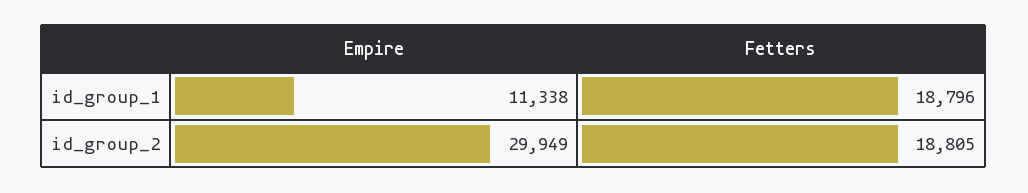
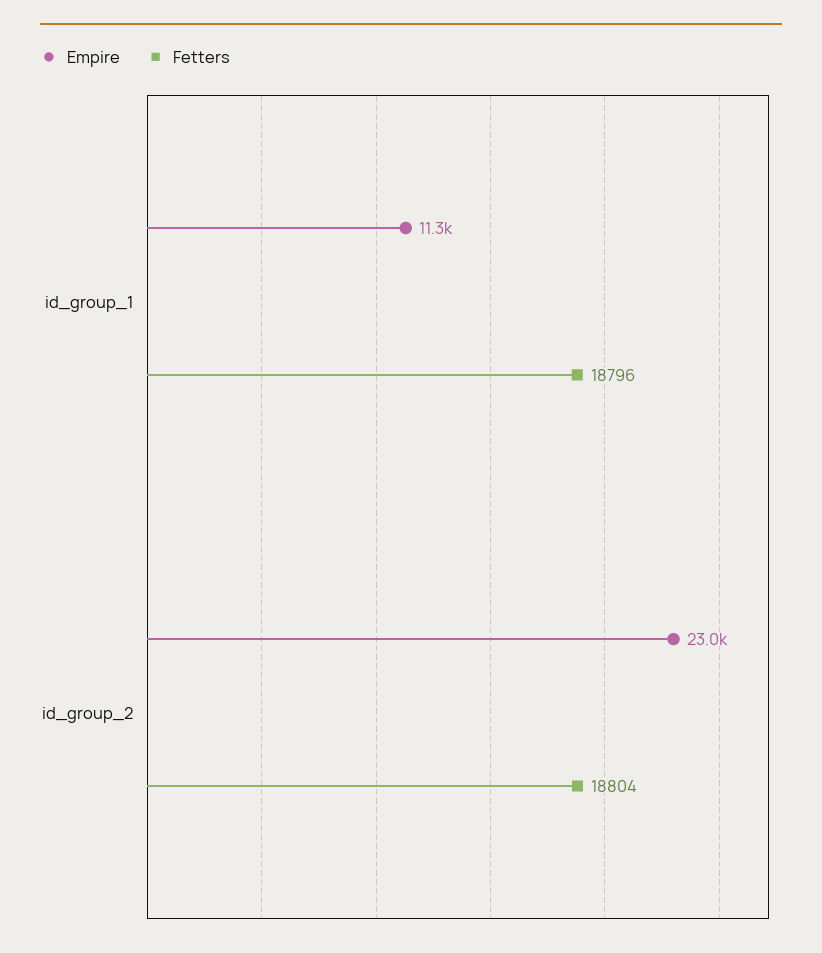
  {
    "Empire": {
      "id_group_1": 11338,
-     "id_group_2": 29949
+     "id_group_2": 23000
    },
    "Fetters": {
      "id_group_1": 18796,
-     "id_group_2": 18805
+     "id_group_2": 18804
    }
  }

